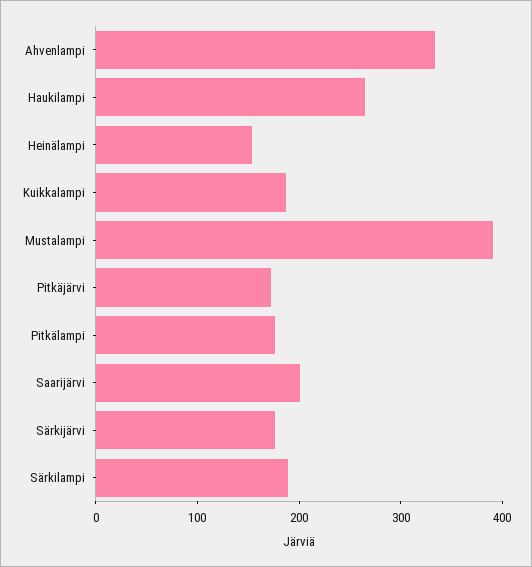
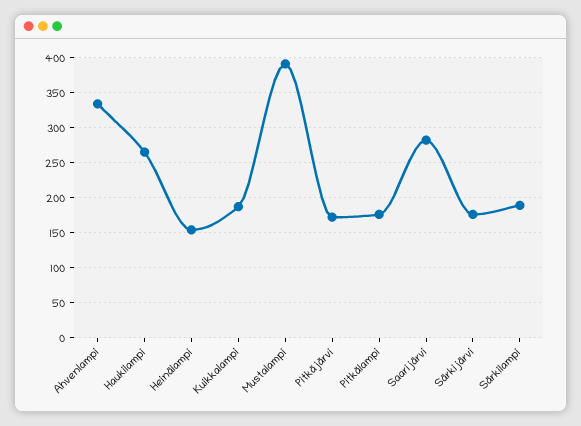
  {
    "Ahvenlampi": 330,
    "Haukilampi": 270,
    "Heinälampi": 150,
    "Kuikkalampi": 190,
    "Mustalampi": 390,
    "Pitkäjärvi": 170,
    "Pitkälampi": 180,
-   "Saarijärvi": 200,
+   "Saarijärvi": 280,
    "Särkijärvi": 180,
    "Särkilampi": 190
  }

